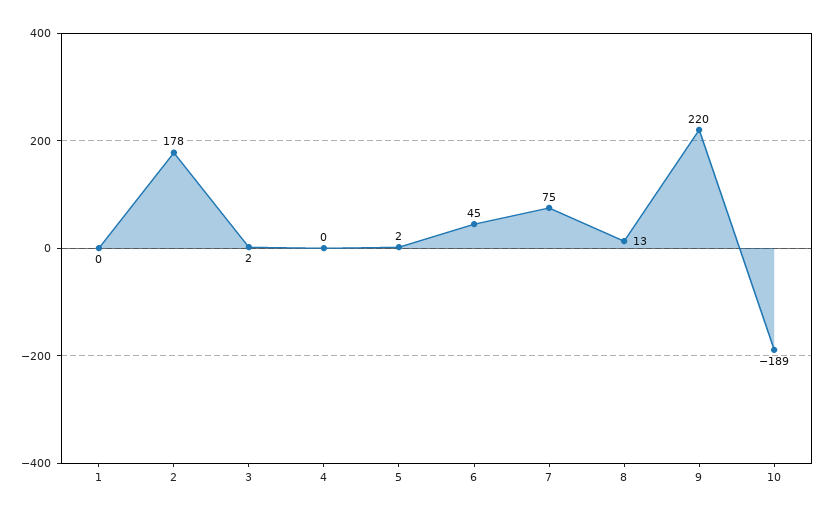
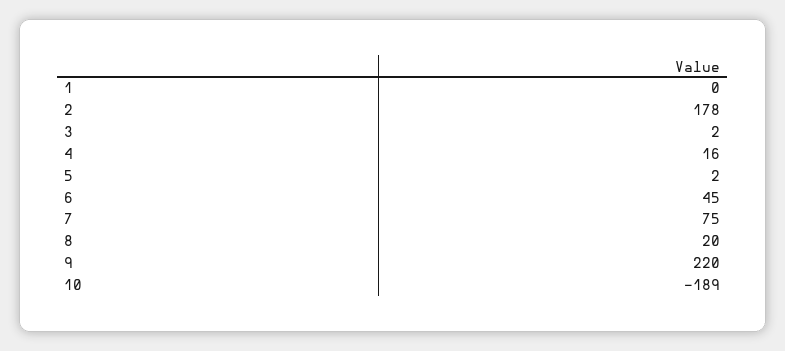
  {
    "1": 0,
    "2": 178,
    "3": 2,
-   "4": 0,
+   "4": 16,
    "5": 2,
    "6": 45,
    "7": 75,
-   "8": 13,
+   "8": 20,
    "9": 220,
    "10": -189
  }

